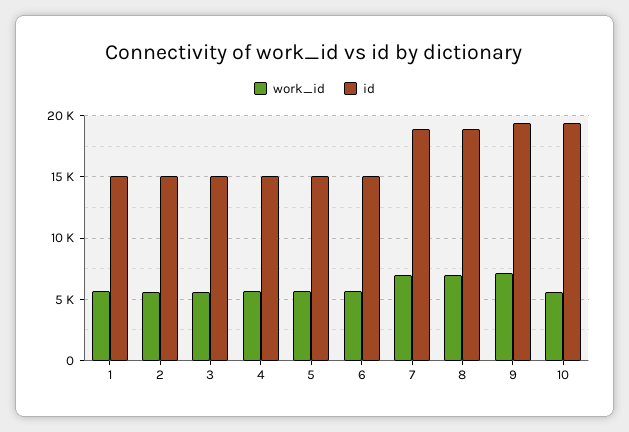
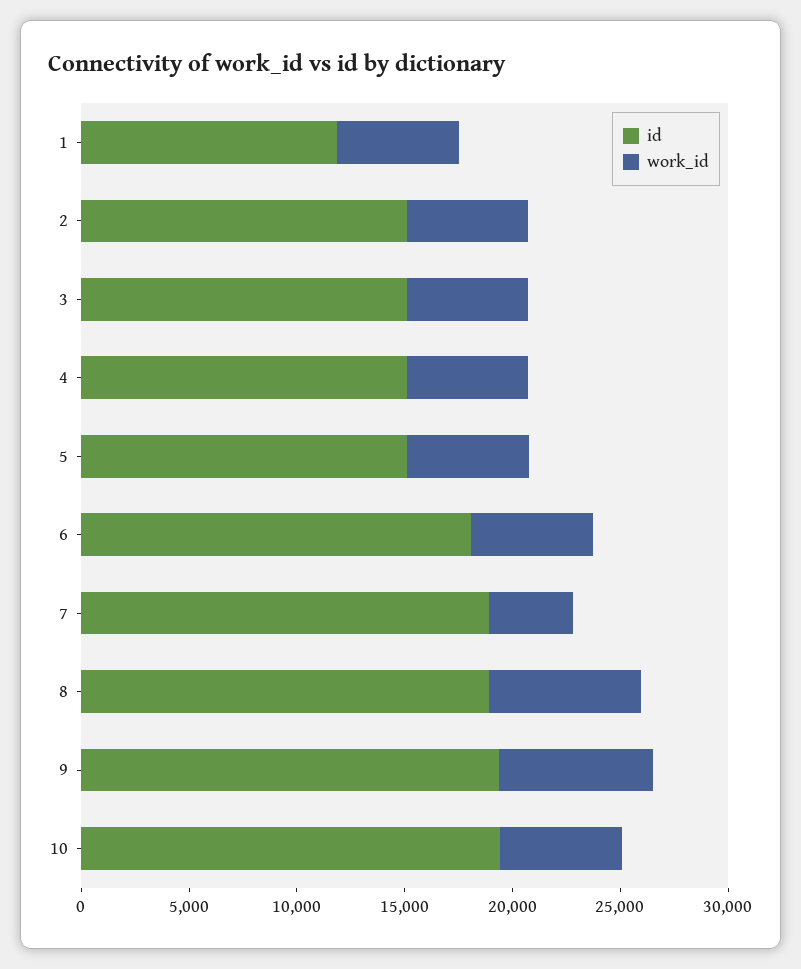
  {
    "work_id": {
      "1": 5500,
      "2": 5500,
      "3": 5500,
      "4": 5500,
      "5": 5500,
      "6": 5500,
-     "7": 7000,
+     "7": 4000,
      "8": 7000,
      "9": 7000,
      "10": 5500
    },
    "id": {
-     "1": 15000,
+     "1": 12000,
      "2": 15000,
      "3": 15000,
      "4": 15000,
      "5": 15000,
-     "6": 15000,
+     "6": 18000,
      "7": 19000,
      "8": 19000,
      "9": 19500,
      "10": 19500
    }
  }

